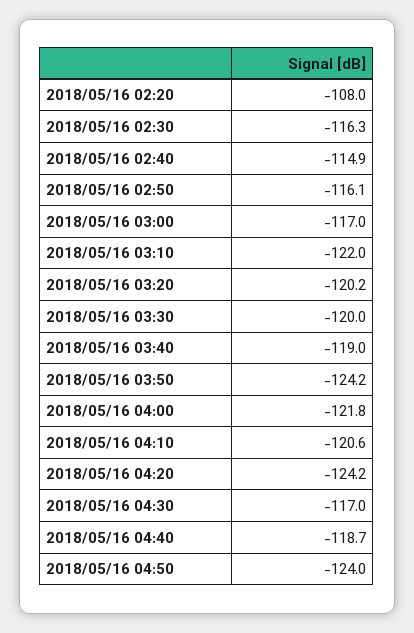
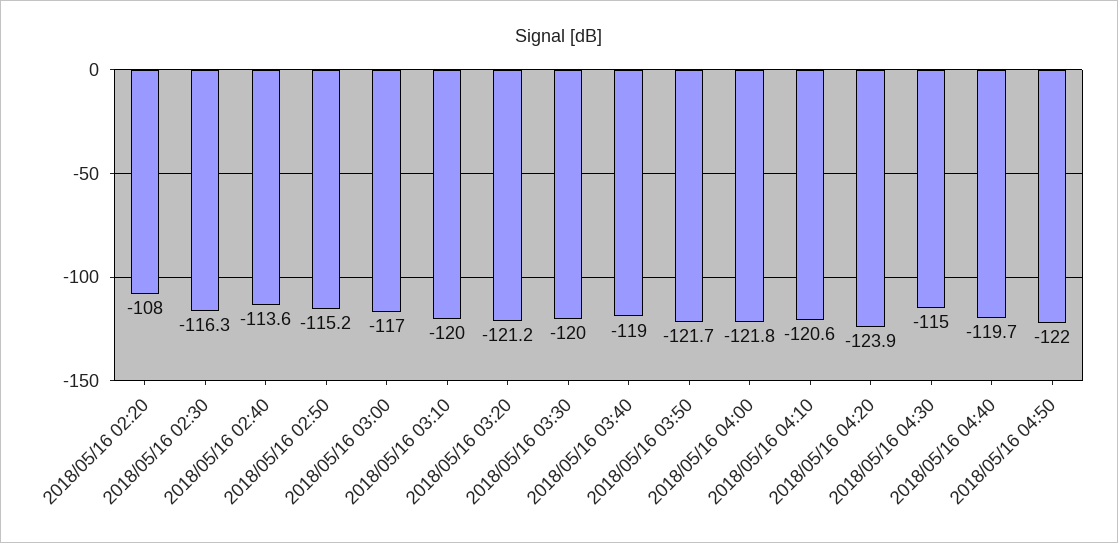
  {
    "2018/05/16 02:20": -108,
    "2018/05/16 02:30": -116.3,
-   "2018/05/16 02:40": -114.9,
+   "2018/05/16 02:40": -113.6,
-   "2018/05/16 02:50": -116.1,
+   "2018/05/16 02:50": -115.2,
    "2018/05/16 03:00": -117,
-   "2018/05/16 03:10": -122,
+   "2018/05/16 03:10": -120,
-   "2018/05/16 03:20": -120.2,
+   "2018/05/16 03:20": -121.2,
    "2018/05/16 03:30": -120,
    "2018/05/16 03:40": -119,
-   "2018/05/16 03:50": -124.2,
+   "2018/05/16 03:50": -121.7,
    "2018/05/16 04:00": -121.8,
    "2018/05/16 04:10": -120.6,
-   "2018/05/16 04:20": -124.2,
+   "2018/05/16 04:20": -123.9,
-   "2018/05/16 04:30": -117,
+   "2018/05/16 04:30": -115,
-   "2018/05/16 04:40": -118.7,
+   "2018/05/16 04:40": -119.7,
-   "2018/05/16 04:50": -124
+   "2018/05/16 04:50": -122
  }

